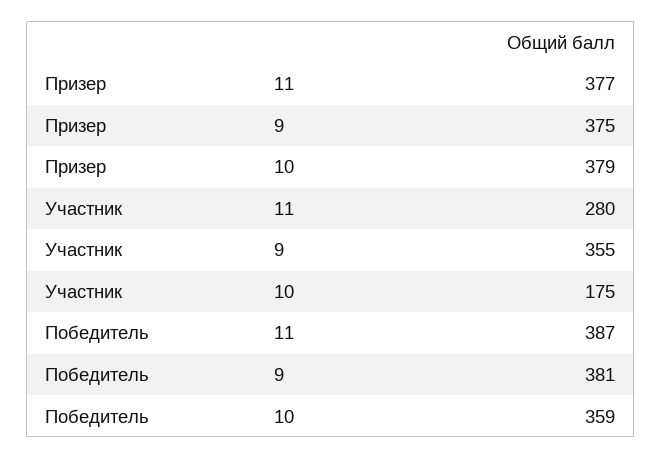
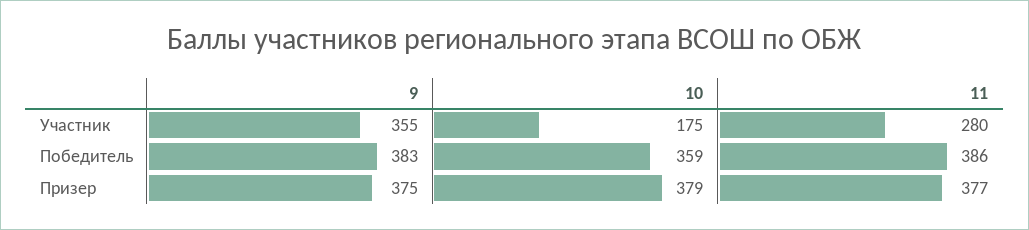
  {
    "Призер": {
      "11": 377,
      "9": 375,
      "10": 379
    },
    "Участник": {
      "11": 280,
      "9": 355,
      "10": 175
    },
    "Победитель": {
-     "11": 387,
+     "11": 386,
-     "9": 381,
+     "9": 383,
      "10": 359
    }
  }

